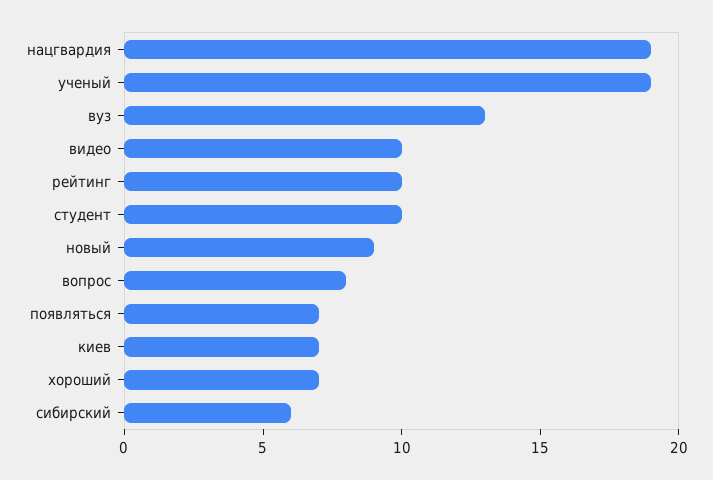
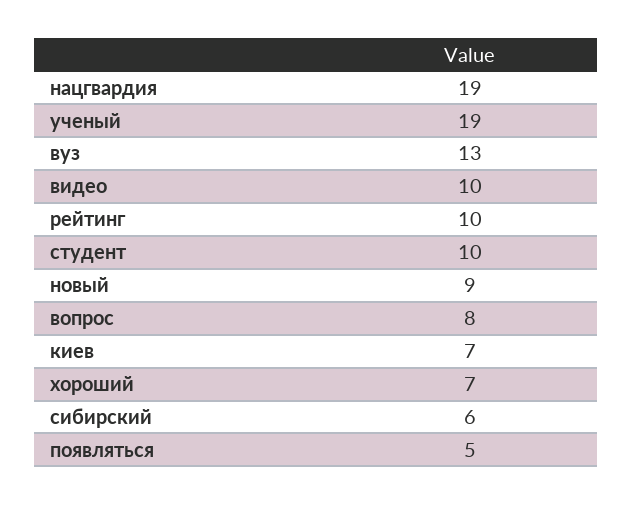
  {
    "нацгвардия": 19,
    "ученый": 19,
    "вуз": 13,
    "видео": 10,
    "рейтинг": 10,
    "студент": 10,
    "новый": 9,
    "вопрос": 8,
-   "появляться": 7,
+   "появляться": 5,
    "киев": 7,
    "хороший": 7,
    "сибирский": 6
  }

